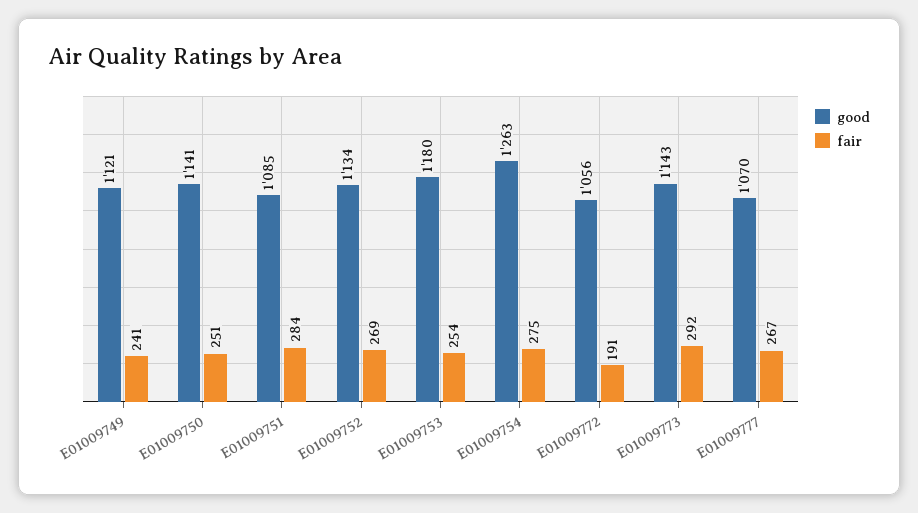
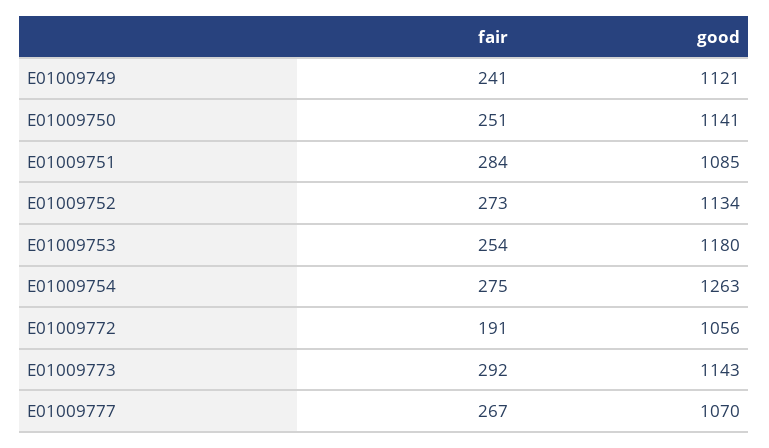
  {
    "good": {
      "E01009749": 1121,
      "E01009750": 1141,
      "E01009751": 1085,
      "E01009752": 1134,
      "E01009753": 1180,
      "E01009754": 1263,
      "E01009772": 1056,
      "E01009773": 1143,
      "E01009777": 1070
    },
    "fair": {
      "E01009749": 241,
      "E01009750": 251,
      "E01009751": 284,
-     "E01009752": 269,
+     "E01009752": 273,
      "E01009753": 254,
      "E01009754": 275,
      "E01009772": 191,
      "E01009773": 292,
      "E01009777": 267
    }
  }

